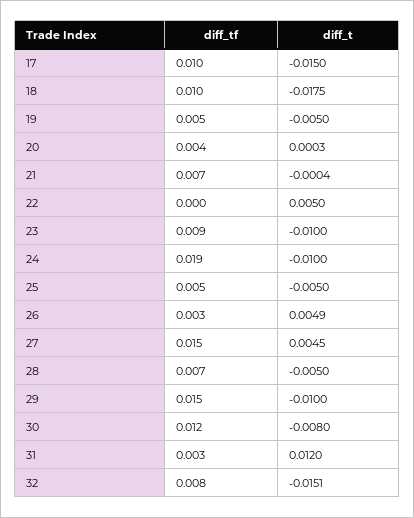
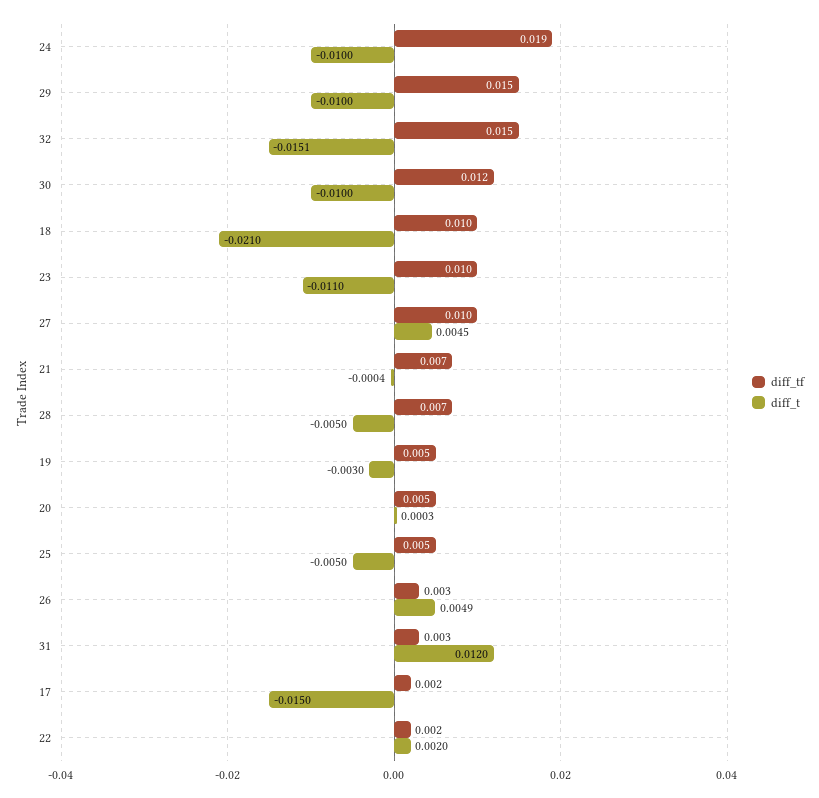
  {
    "diff_tf": {
-     "17": 0.01,
+     "17": 0.002,
      "18": 0.01,
      "19": 0.005,
-     "20": 0.004,
+     "20": 0.005,
      "21": 0.007,
-     "22": 0,
+     "22": 0.002,
-     "23": 0.009,
+     "23": 0.01,
      "24": 0.019,
      "25": 0.005,
      "26": 0.003,
-     "27": 0.015,
+     "27": 0.01,
      "28": 0.007,
      "29": 0.015,
      "30": 0.012,
      "31": 0.003,
-     "32": 0.008
+     "32": 0.015
    },
    "diff_t": {
      "17": -0.015,
-     "18": -0.0175,
+     "18": -0.021,
-     "19": -0.005,
+     "19": -0.003,
      "20": 0.0003,
      "21": -0.0004,
-     "22": 0.005,
+     "22": 0.002,
-     "23": -0.01,
+     "23": -0.011,
      "24": -0.01,
      "25": -0.005,
      "26": 0.0049,
      "27": 0.0045,
      "28": -0.005,
      "29": -0.01,
-     "30": -0.008,
+     "30": -0.01,
      "31": 0.012,
      "32": -0.0151
    }
  }

